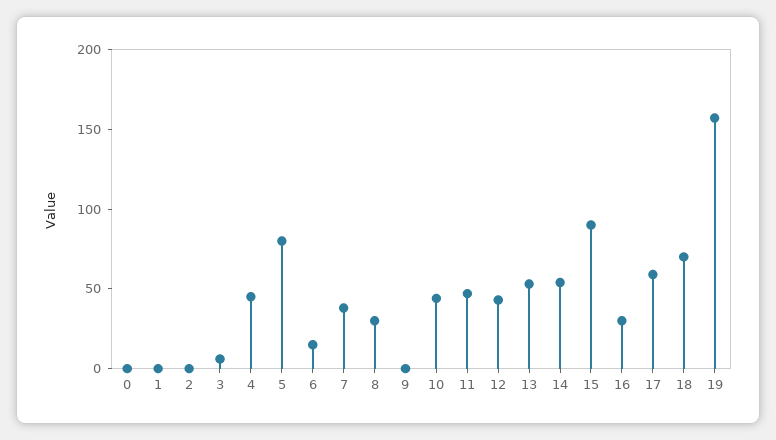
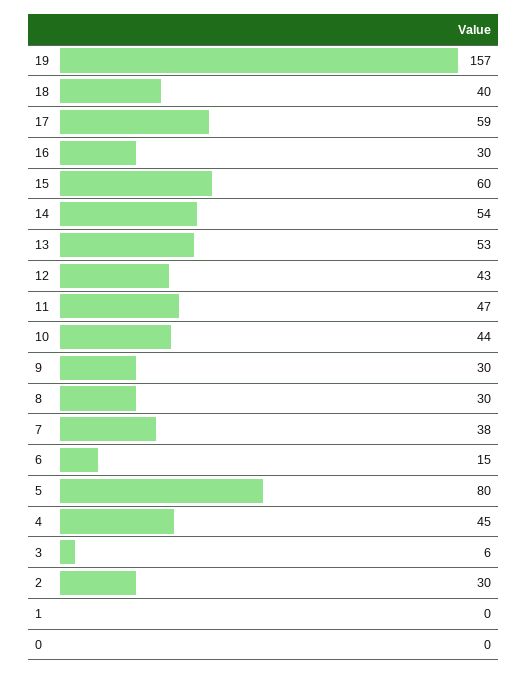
  {
    "0": 0,
    "1": 0,
-   "2": 0,
+   "2": 30,
    "3": 6,
    "4": 45,
    "5": 80,
    "6": 15,
    "7": 38,
    "8": 30,
-   "9": 0,
+   "9": 30,
    "10": 44,
    "11": 47,
    "12": 43,
    "13": 53,
    "14": 54,
-   "15": 90,
+   "15": 60,
    "16": 30,
    "17": 59,
-   "18": 70,
+   "18": 40,
    "19": 157
  }

